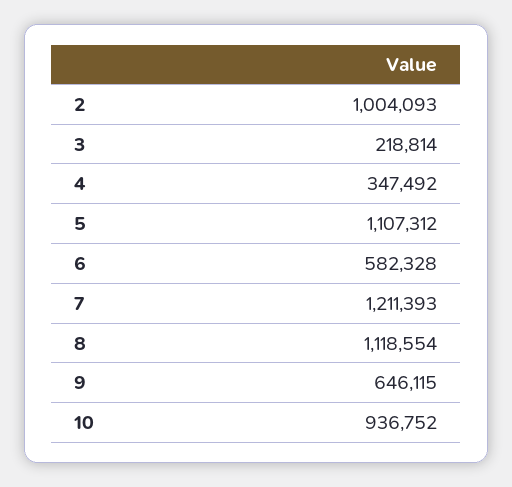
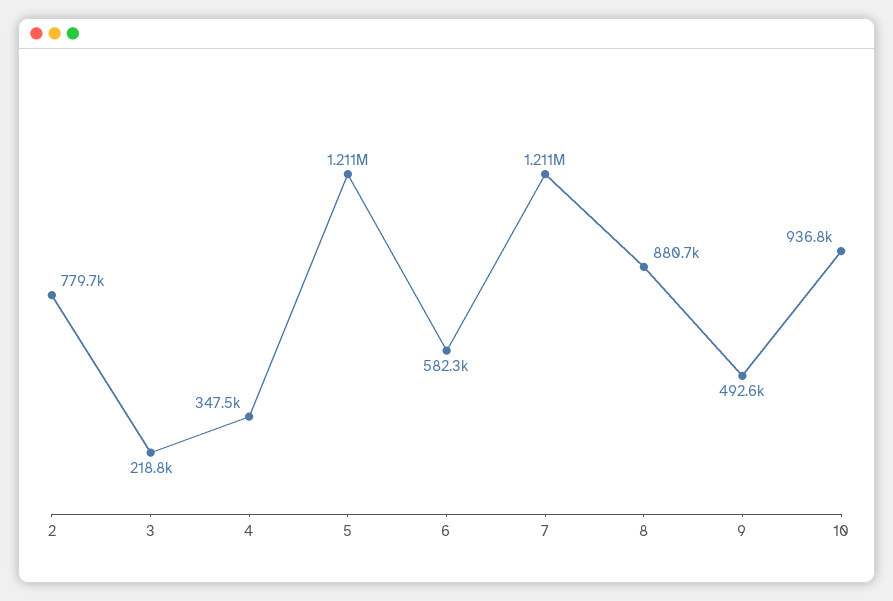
  {
-   "2": 1004093,
+   "2": 779700,
    "3": 218814,
    "4": 347492,
-   "5": 1107312,
+   "5": 1211000,
    "6": 582328,
    "7": 1211393,
-   "8": 1118554,
+   "8": 880700,
-   "9": 646115,
+   "9": 492600,
    "10": 936752
  }

